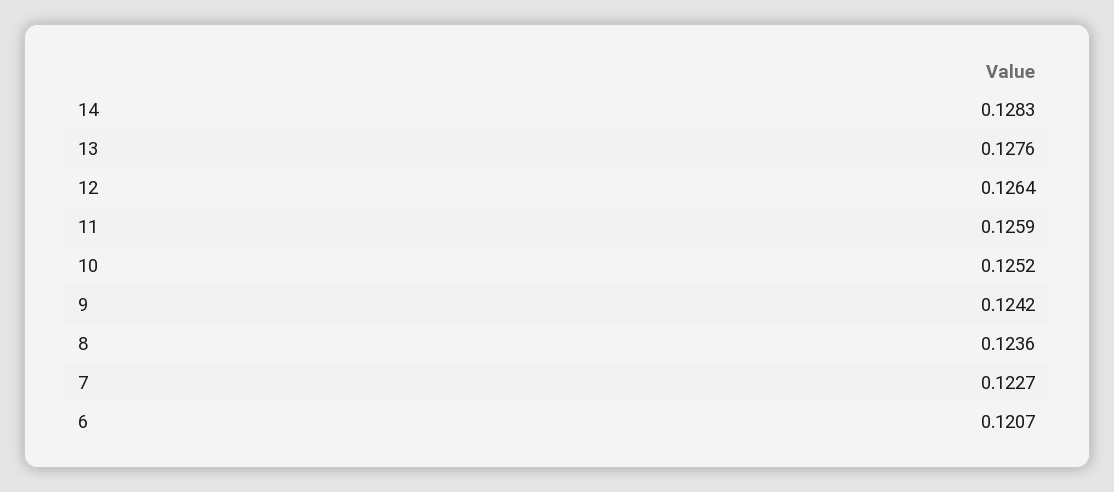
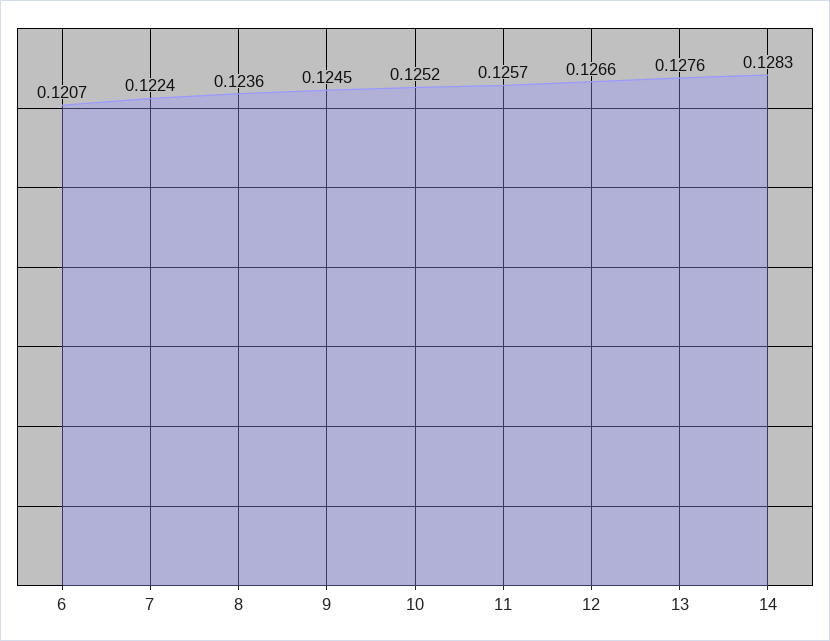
  {
    "14": 0.1283,
    "13": 0.1276,
-   "12": 0.1264,
+   "12": 0.1266,
-   "11": 0.1259,
+   "11": 0.1257,
    "10": 0.1252,
-   "9": 0.1242,
+   "9": 0.1245,
    "8": 0.1236,
-   "7": 0.1227,
+   "7": 0.1224,
    "6": 0.1207
  }

